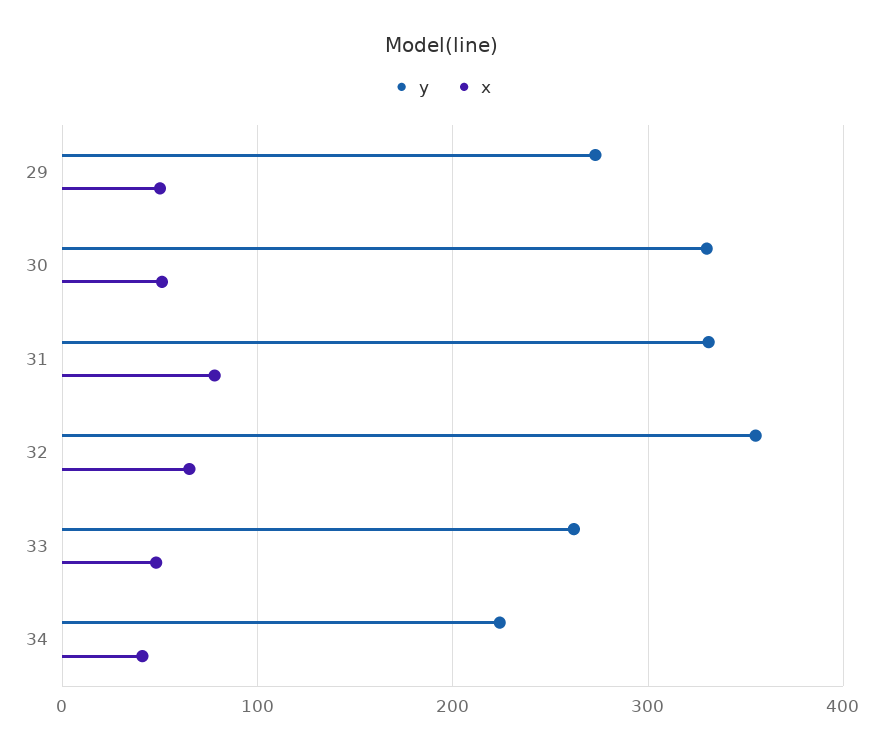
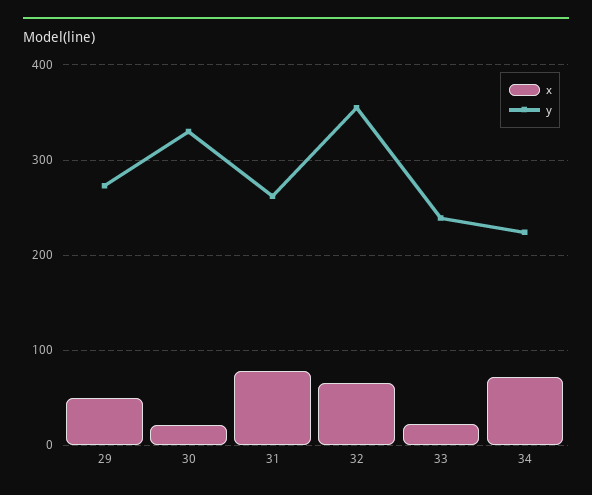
  {
    "y": {
      "29": 270,
      "30": 330,
-     "31": 330,
+     "31": 260,
      "32": 360,
-     "33": 260,
+     "33": 240,
      "34": 220
    },
    "x": {
      "29": 50,
-     "30": 50,
+     "30": 20,
      "31": 80,
      "32": 70,
-     "33": 50,
+     "33": 20,
-     "34": 40
+     "34": 70
    }
  }

